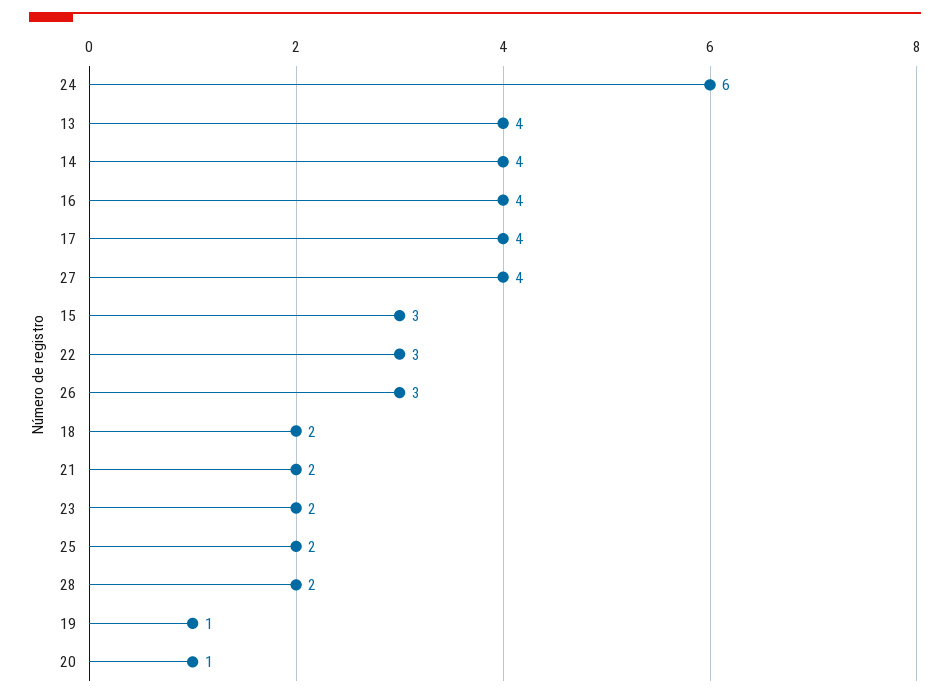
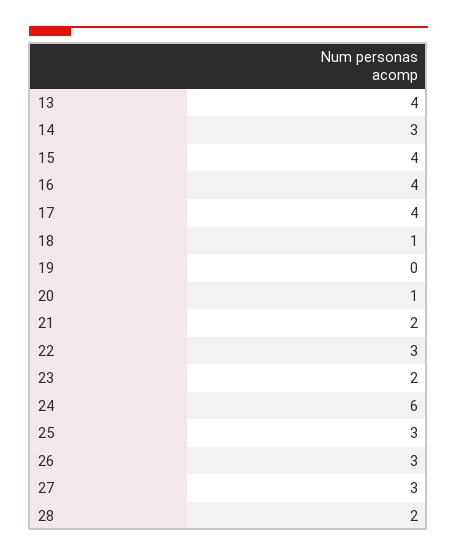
  {
    "24": 6,
    "13": 4,
-   "14": 4,
+   "14": 3,
    "16": 4,
    "17": 4,
-   "27": 4,
+   "27": 3,
-   "15": 3,
+   "15": 4,
    "22": 3,
    "26": 3,
-   "18": 2,
+   "18": 1,
    "21": 2,
    "23": 2,
-   "25": 2,
+   "25": 3,
    "28": 2,
-   "19": 1,
+   "19": 0,
    "20": 1
  }

